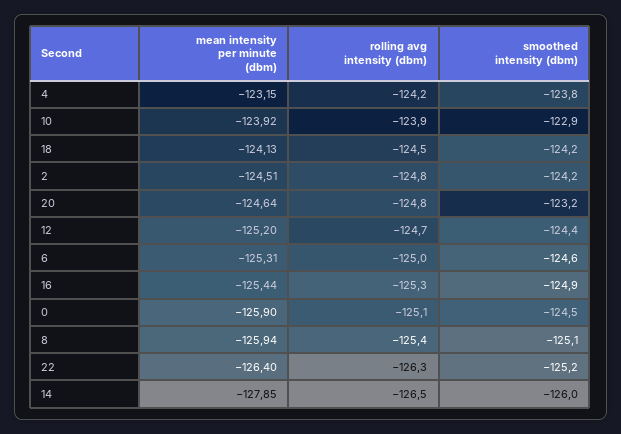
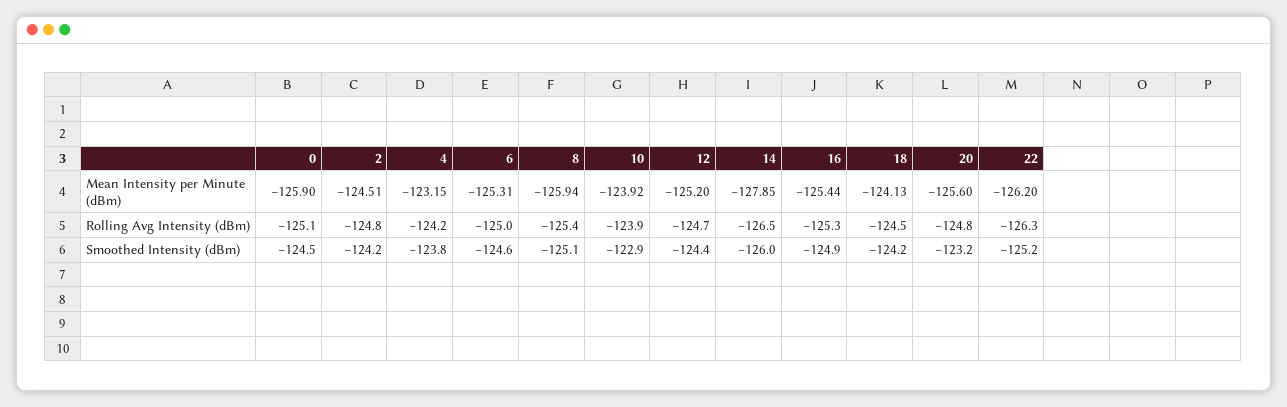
  {
    "mean intensity per minute (dbm)": {
      "4": -123.15,
      "10": -123.92,
      "18": -124.13,
      "2": -124.51,
-     "20": -124.64,
+     "20": -125.6,
      "12": -125.2,
      "6": -125.31,
      "16": -125.44,
      "0": -125.9,
      "8": -125.94,
-     "22": -126.4,
+     "22": -126.2,
      "14": -127.85
    },
    "rolling avg intensity (dbm)": {
      "4": -124.2,
      "10": -123.9,
      "18": -124.5,
      "2": -124.8,
      "20": -124.8,
      "12": -124.7,
      "6": -125,
      "16": -125.3,
      "0": -125.1,
      "8": -125.4,
      "22": -126.3,
      "14": -126.5
    },
    "smoothed intensity (dbm)": {
      "4": -123.8,
      "10": -122.9,
      "18": -124.2,
      "2": -124.2,
      "20": -123.2,
      "12": -124.4,
      "6": -124.6,
      "16": -124.9,
      "0": -124.5,
      "8": -125.1,
      "22": -125.2,
      "14": -126
    }
  }

